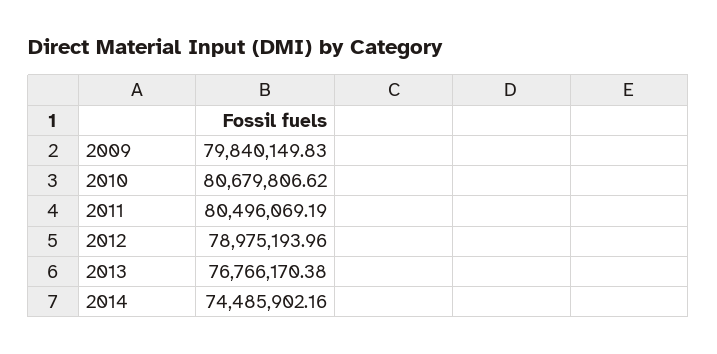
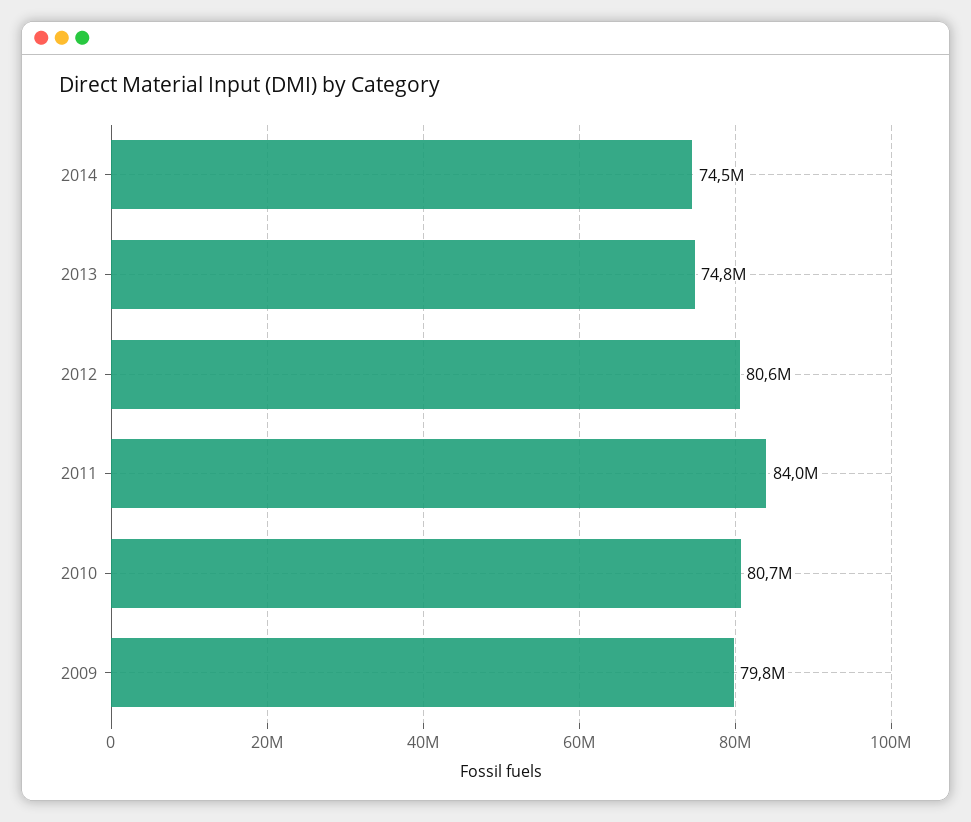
  {
    "2009": 79840149.83,
    "2010": 80679806.62,
-   "2011": 80496069.19,
+   "2011": 84000000,
-   "2012": 78975193.96,
+   "2012": 80600000,
-   "2013": 76766170.38,
+   "2013": 74800000,
    "2014": 74485902.16
  }

